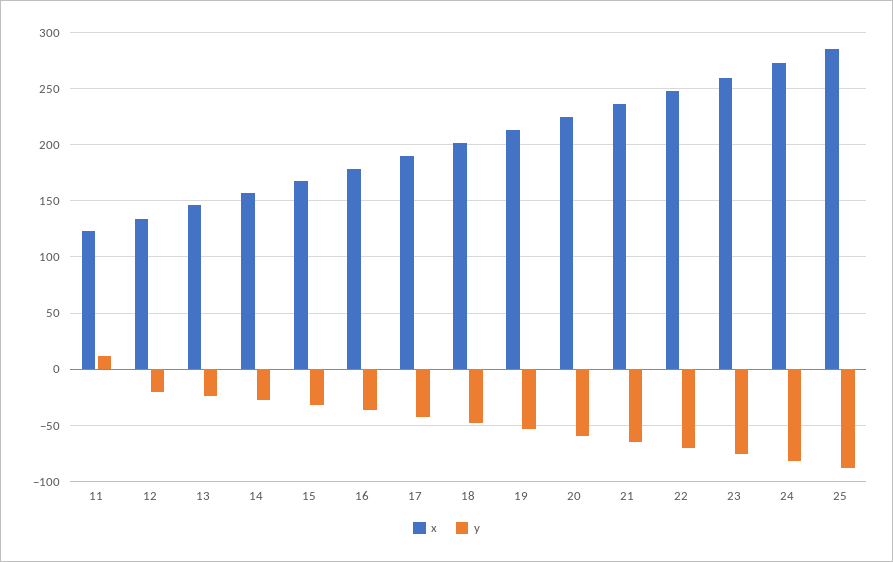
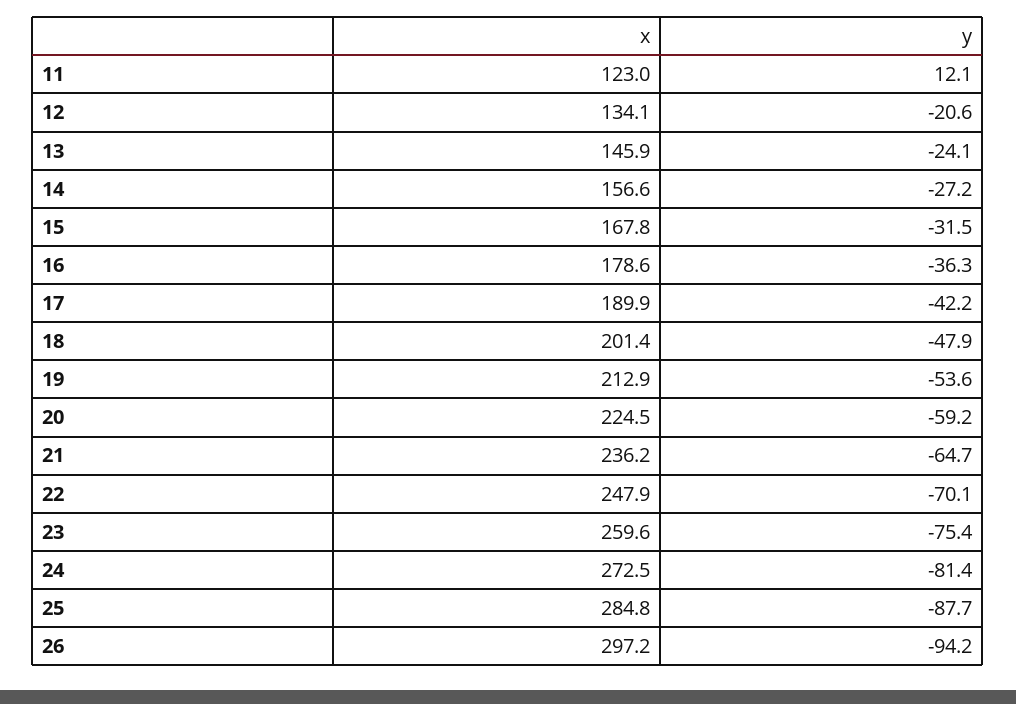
  {
    "x": {
      "11": 123,
      "12": 134.1,
      "13": 145.9,
      "14": 156.6,
      "15": 167.8,
      "16": 178.6,
      "17": 189.9,
      "18": 201.4,
      "19": 212.9,
      "20": 224.5,
      "21": 236.2,
      "22": 247.9,
      "23": 259.6,
      "24": 272.5,
-     "25": 284.8
+     "25": 284.8,
+     "26": 297.2
    },
    "y": {
      "11": 12.1,
      "12": -20.6,
      "13": -24.1,
      "14": -27.2,
      "15": -31.5,
      "16": -36.3,
      "17": -42.2,
      "18": -47.9,
      "19": -53.6,
      "20": -59.2,
      "21": -64.7,
      "22": -70.1,
      "23": -75.4,
      "24": -81.4,
-     "25": -87.7
+     "25": -87.7,
+     "26": -94.2
    }
  }

